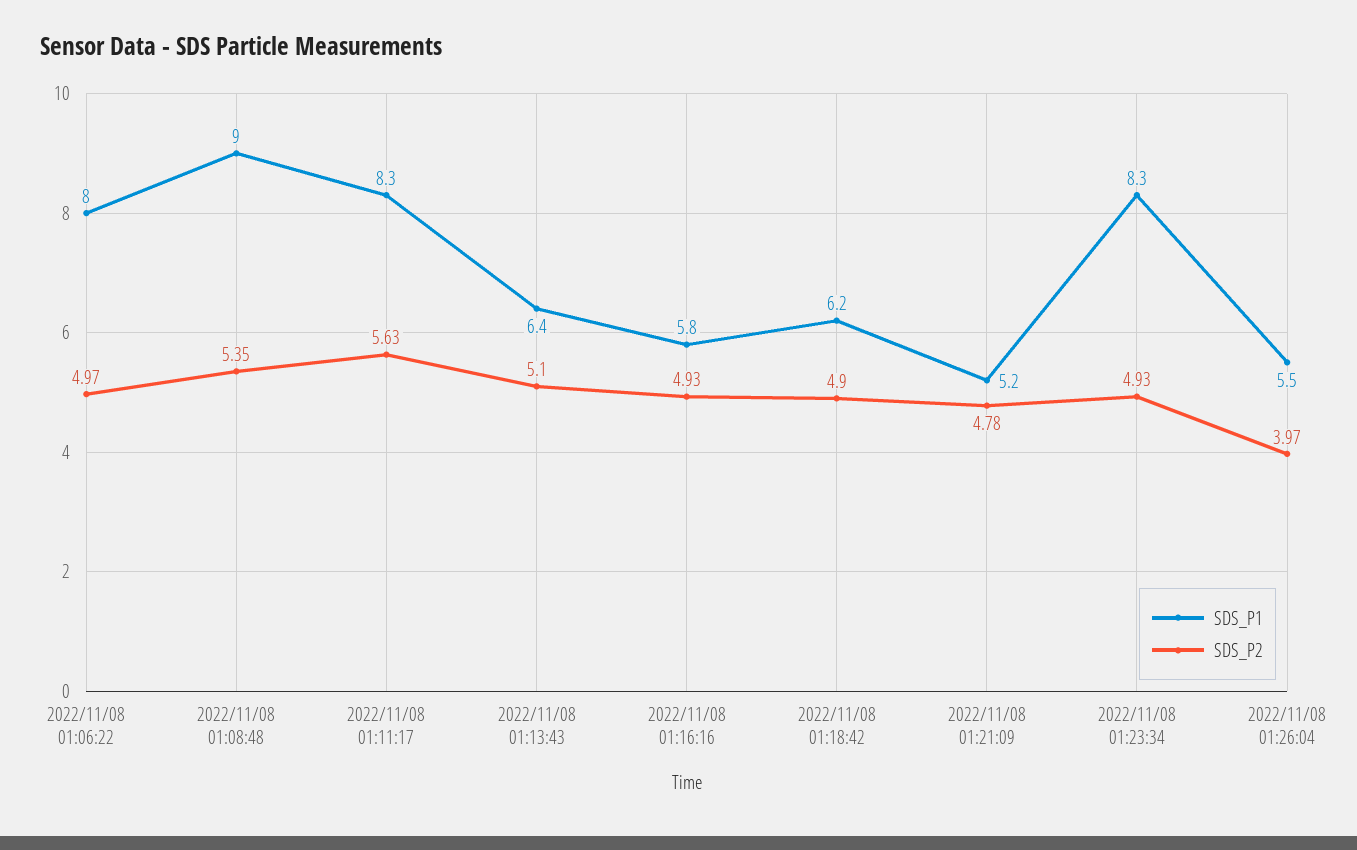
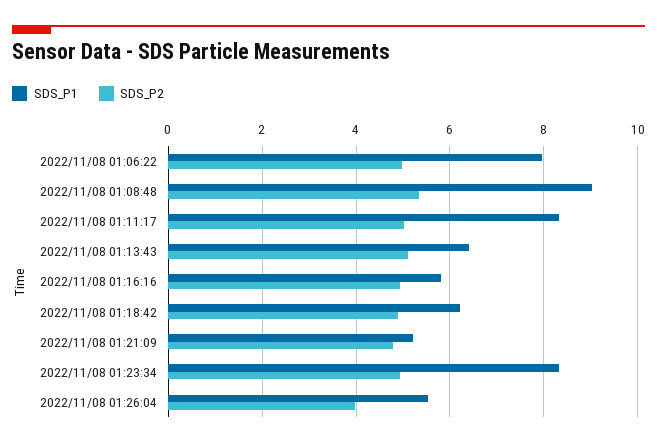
  {
    "SDS_P1": {
      "2022/11/08 01:06:22": 8,
      "2022/11/08 01:08:48": 9,
      "2022/11/08 01:11:17": 8.3,
      "2022/11/08 01:13:43": 6.4,
      "2022/11/08 01:16:16": 5.8,
      "2022/11/08 01:18:42": 6.2,
      "2022/11/08 01:21:09": 5.2,
      "2022/11/08 01:23:34": 8.3,
      "2022/11/08 01:26:04": 5.5
    },
    "SDS_P2": {
      "2022/11/08 01:06:22": 4.97,
      "2022/11/08 01:08:48": 5.35,
-     "2022/11/08 01:11:17": 5.63,
+     "2022/11/08 01:11:17": 5,
      "2022/11/08 01:13:43": 5.1,
      "2022/11/08 01:16:16": 4.93,
      "2022/11/08 01:18:42": 4.9,
      "2022/11/08 01:21:09": 4.78,
      "2022/11/08 01:23:34": 4.93,
      "2022/11/08 01:26:04": 3.97
    }
  }

